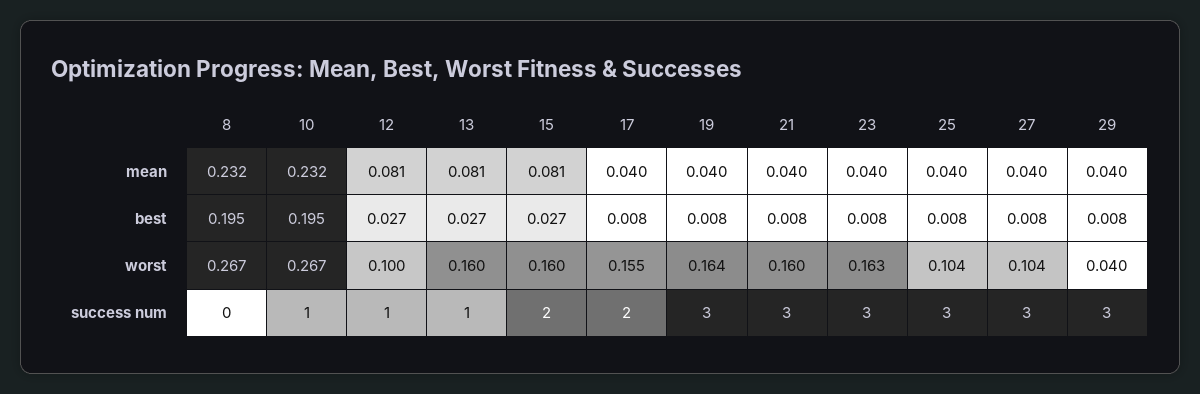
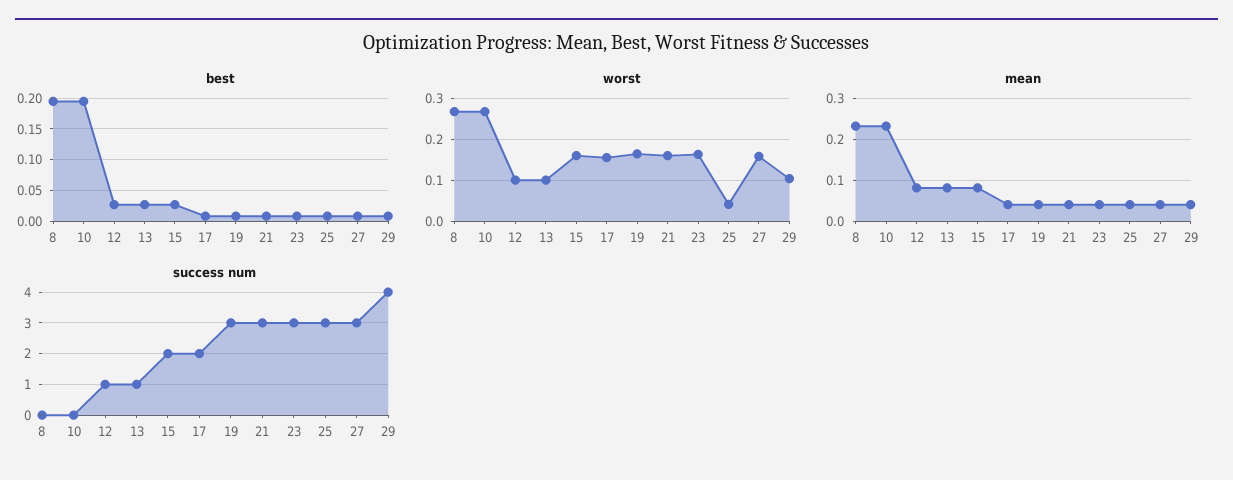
  {
    "mean": {
      "8": 0.232,
      "10": 0.232,
      "12": 0.081,
      "13": 0.081,
      "15": 0.081,
      "17": 0.04,
      "19": 0.04,
      "21": 0.04,
      "23": 0.04,
      "25": 0.04,
      "27": 0.04,
      "29": 0.04
    },
    "best": {
      "8": 0.195,
      "10": 0.195,
      "12": 0.027,
      "13": 0.027,
      "15": 0.027,
      "17": 0.008,
      "19": 0.008,
      "21": 0.008,
      "23": 0.008,
      "25": 0.008,
      "27": 0.008,
      "29": 0.008
    },
    "worst": {
      "8": 0.267,
      "10": 0.267,
      "12": 0.1,
-     "13": 0.16,
+     "13": 0.1,
      "15": 0.16,
      "17": 0.155,
      "19": 0.164,
      "21": 0.16,
      "23": 0.163,
-     "25": 0.104,
+     "25": 0.04,
-     "27": 0.104,
+     "27": 0.16,
-     "29": 0.04
+     "29": 0.1
    },
    "success num": {
      "8": 0,
-     "10": 1,
+     "10": 0,
      "12": 1,
      "13": 1,
      "15": 2,
      "17": 2,
      "19": 3,
      "21": 3,
      "23": 3,
      "25": 3,
      "27": 3,
-     "29": 3
+     "29": 4
    }
  }

